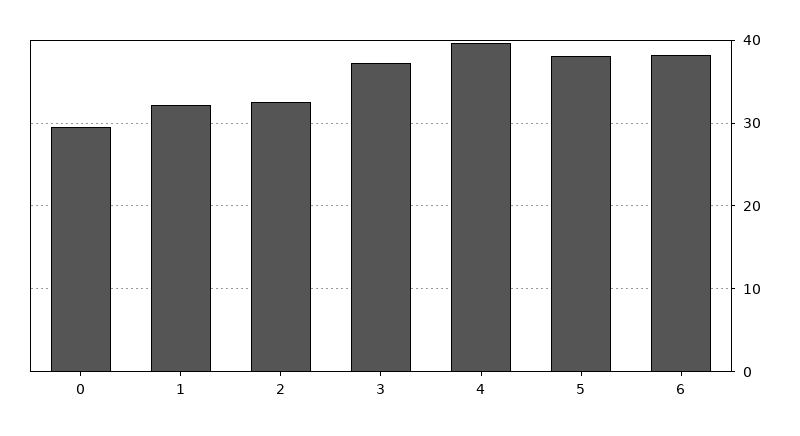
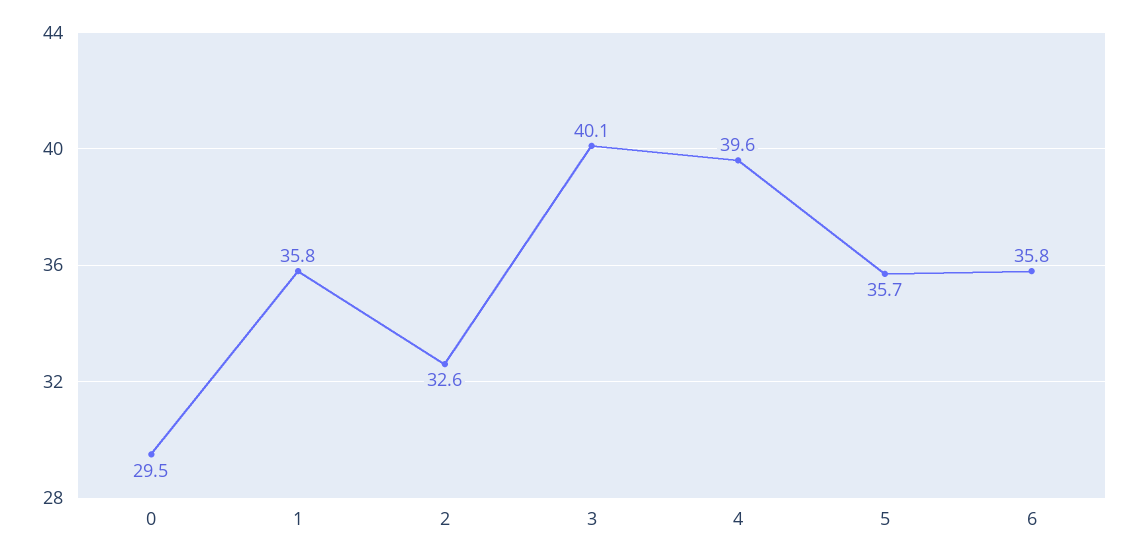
  {
    "0": 29.5,
-   "1": 32,
+   "1": 35.8,
    "2": 32.6,
-   "3": 37,
+   "3": 40.1,
    "4": 39.6,
-   "5": 38,
+   "5": 35.7,
-   "6": 38
+   "6": 35.8
  }

